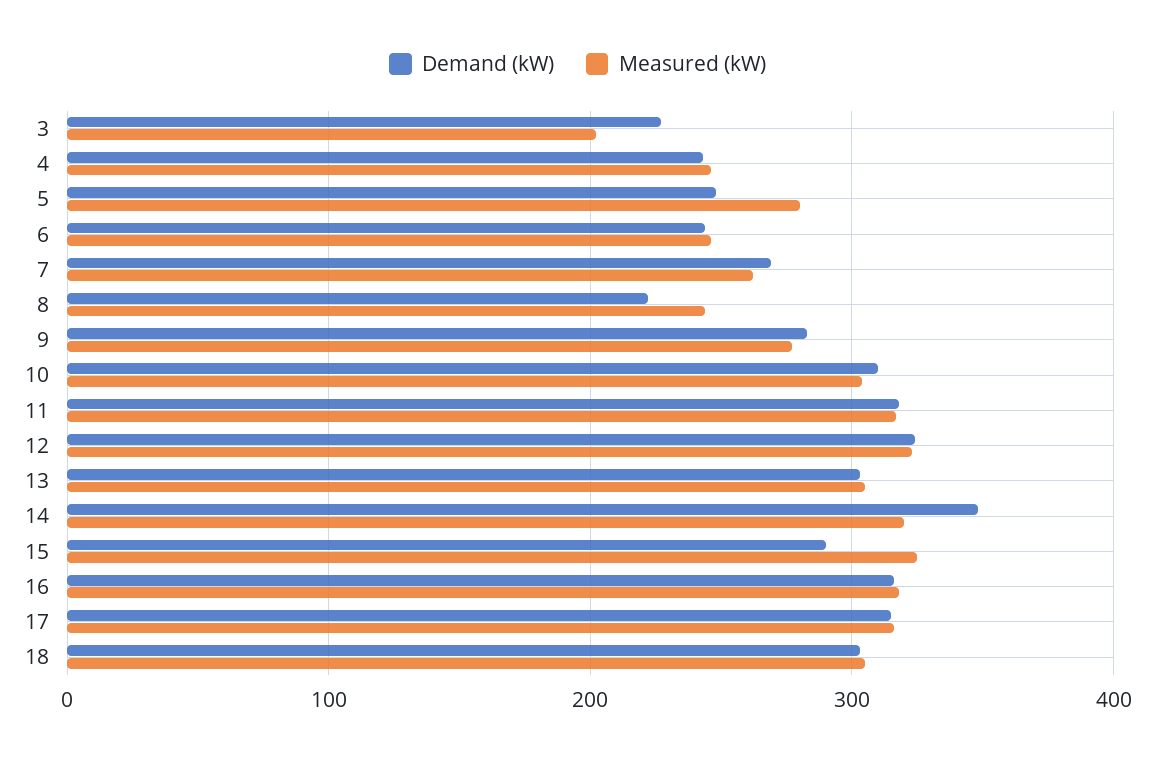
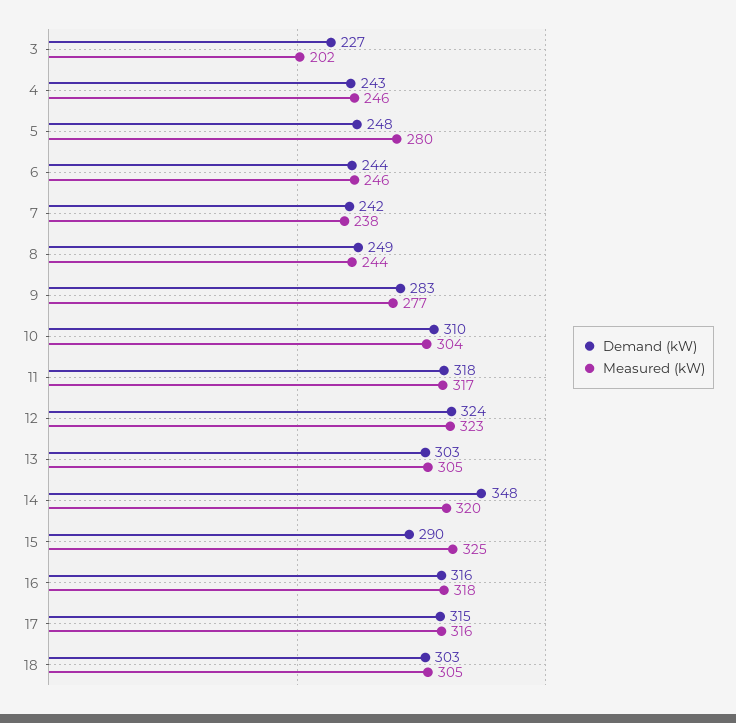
  {
    "Demand (kW)": {
      "3": 227,
      "4": 243,
      "5": 248,
      "6": 244,
-     "7": 270,
+     "7": 242,
-     "8": 220,
+     "8": 249,
      "9": 283,
      "10": 310,
      "11": 318,
      "12": 324,
      "13": 303,
      "14": 348,
      "15": 290,
      "16": 316,
      "17": 315,
      "18": 303
    },
    "Measured (kW)": {
      "3": 202,
      "4": 246,
      "5": 280,
      "6": 246,
-     "7": 260,
+     "7": 238,
      "8": 244,
      "9": 277,
      "10": 304,
      "11": 317,
      "12": 323,
      "13": 305,
      "14": 320,
      "15": 325,
      "16": 318,
      "17": 316,
      "18": 305
    }
  }

